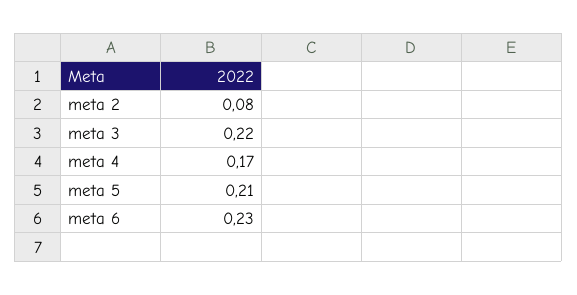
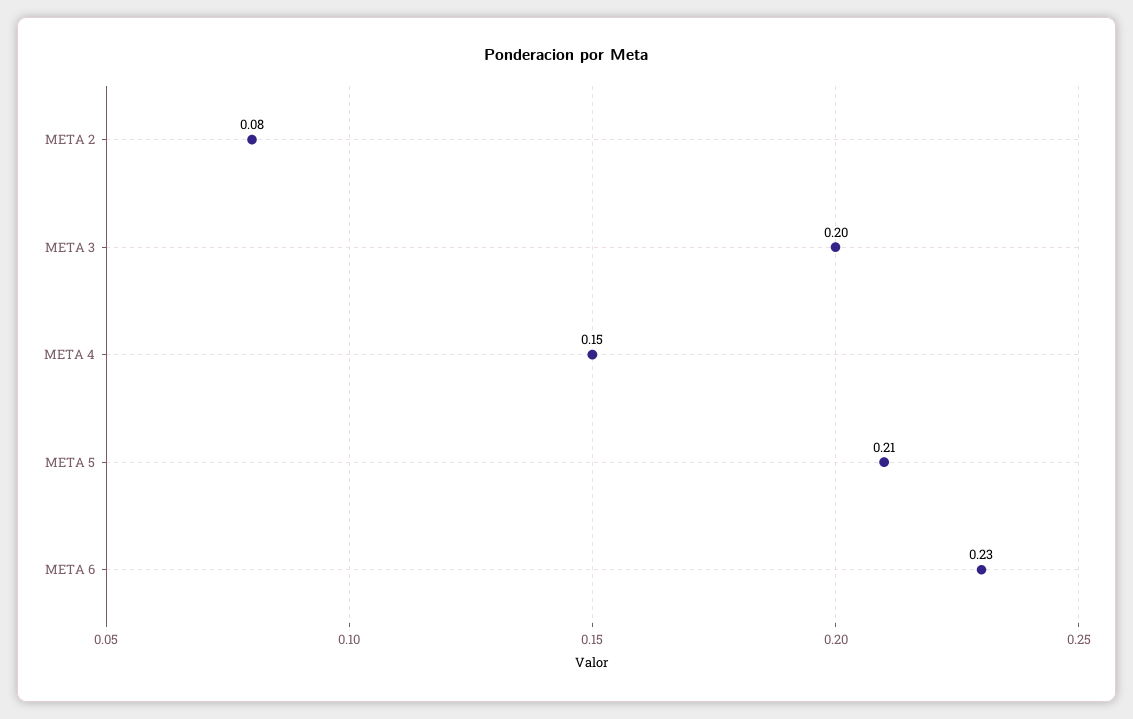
  {
    "meta 2": 0.08,
-   "meta 3": 0.22,
+   "meta 3": 0.2,
-   "meta 4": 0.17,
+   "meta 4": 0.15,
    "meta 5": 0.21,
    "meta 6": 0.23
  }

